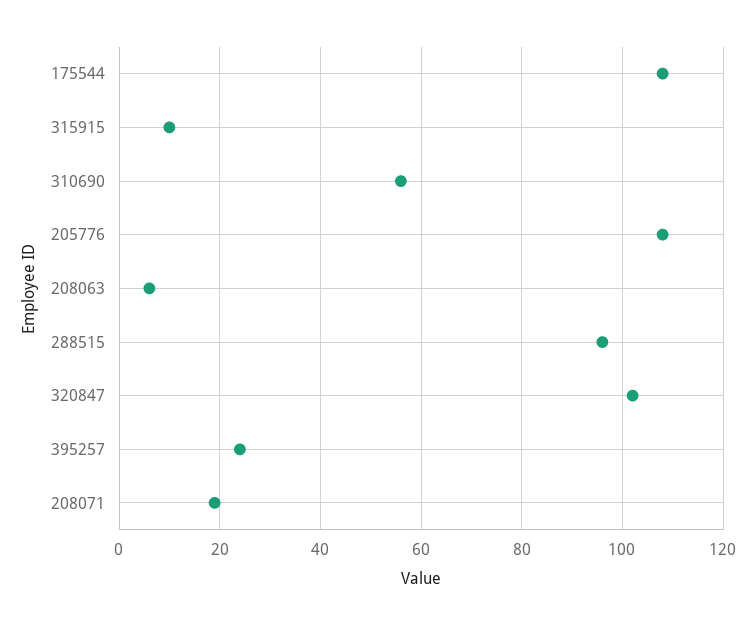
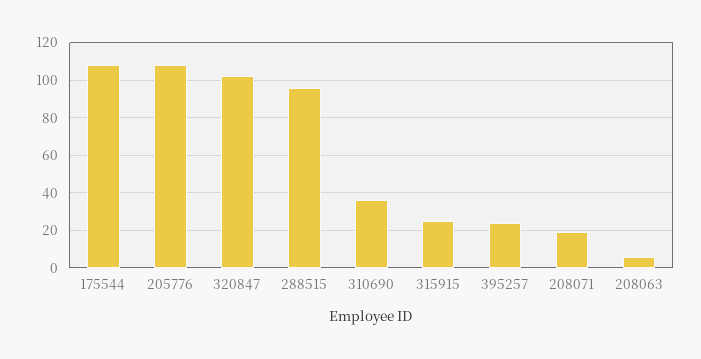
  {
    "175544": 110,
-   "315915": 10,
+   "315915": 25,
-   "310690": 55,
+   "310690": 35,
    "205776": 110,
    "208063": 5,
    "288515": 95,
    "320847": 100,
    "395257": 25,
    "208071": 20
  }

